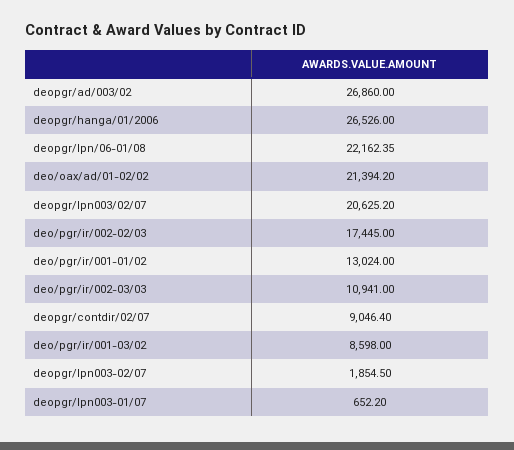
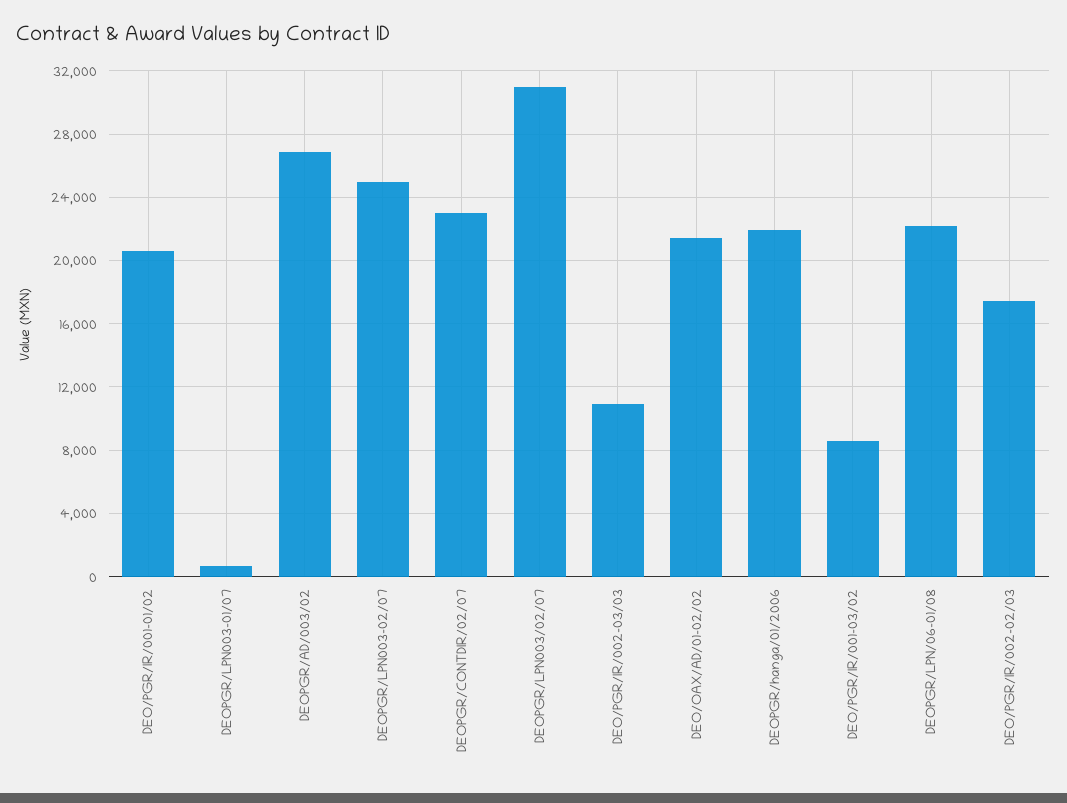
  {
    "deopgr/ad/003/02": 26860,
-   "deopgr/hanga/01/2006": 26526,
+   "deopgr/hanga/01/2006": 22000,
    "deopgr/lpn/06-01/08": 22162.35,
    "deo/oax/ad/01-02/02": 21394.2,
-   "deopgr/lpn003/02/07": 20625.2,
+   "deopgr/lpn003/02/07": 31000,
    "deo/pgr/ir/002-02/03": 17445,
-   "deo/pgr/ir/001-01/02": 13024,
+   "deo/pgr/ir/001-01/02": 20500,
    "deo/pgr/ir/002-03/03": 10941,
-   "deopgr/contdir/02/07": 9046.4,
+   "deopgr/contdir/02/07": 23000,
    "deo/pgr/ir/001-03/02": 8598,
-   "deopgr/lpn003-02/07": 1854.5,
+   "deopgr/lpn003-02/07": 25000,
    "deopgr/lpn003-01/07": 652.2
  }

